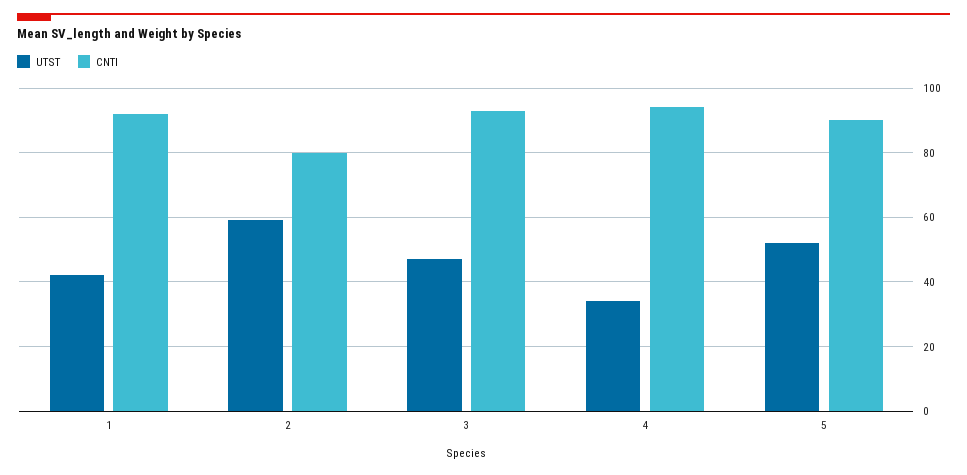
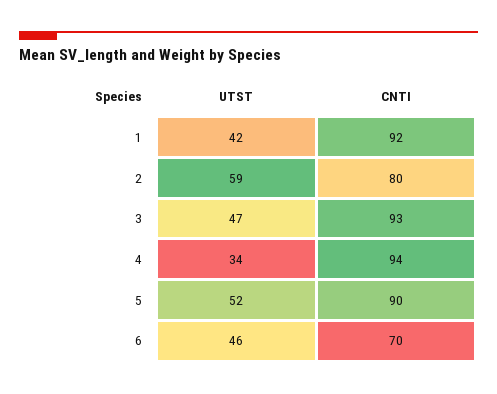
  {
    "UTST": {
      "1": 42,
      "2": 59,
      "3": 47,
      "4": 34,
-     "5": 52
+     "5": 52,
+     "6": 46
    },
    "CNTI": {
      "1": 92,
      "2": 80,
      "3": 93,
      "4": 94,
-     "5": 90
+     "5": 90,
+     "6": 70
    }
  }

